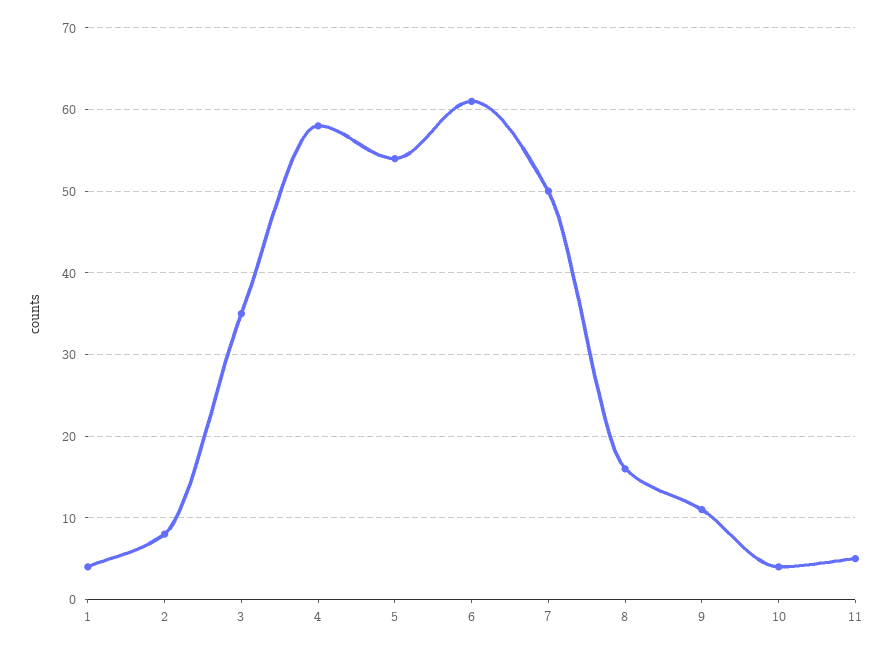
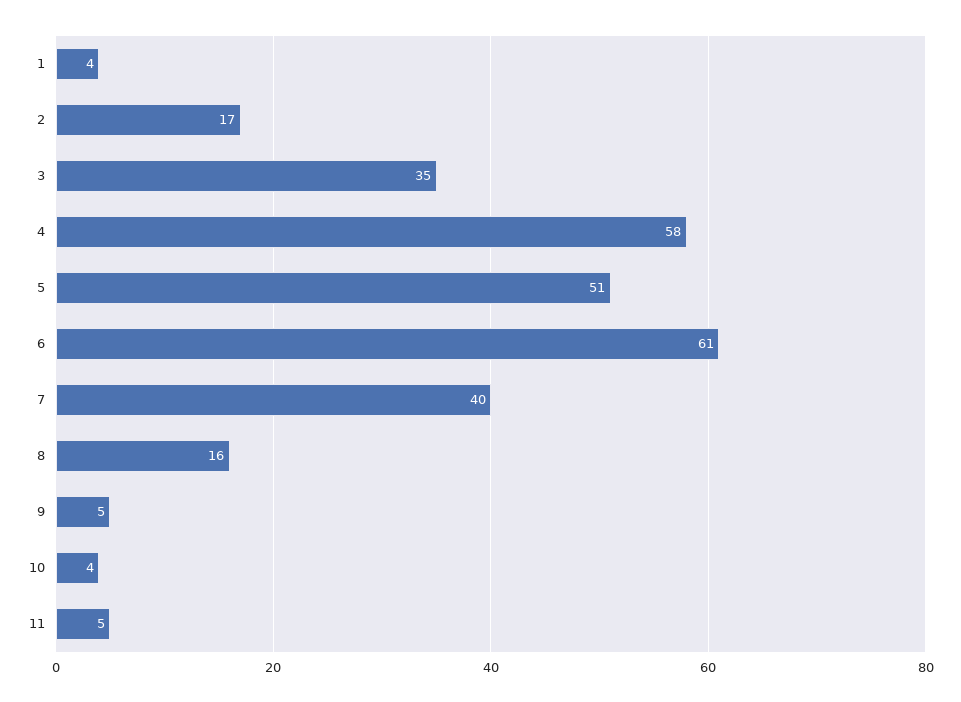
  {
    "1": 4,
-   "2": 8,
+   "2": 17,
    "3": 35,
    "4": 58,
-   "5": 54,
+   "5": 51,
    "6": 61,
-   "7": 50,
+   "7": 40,
    "8": 16,
-   "9": 11,
+   "9": 5,
    "10": 4,
    "11": 5
  }

